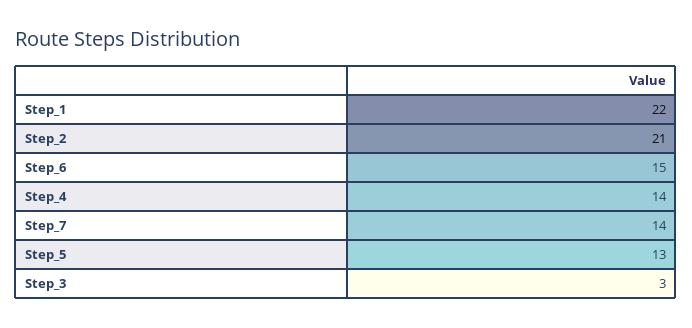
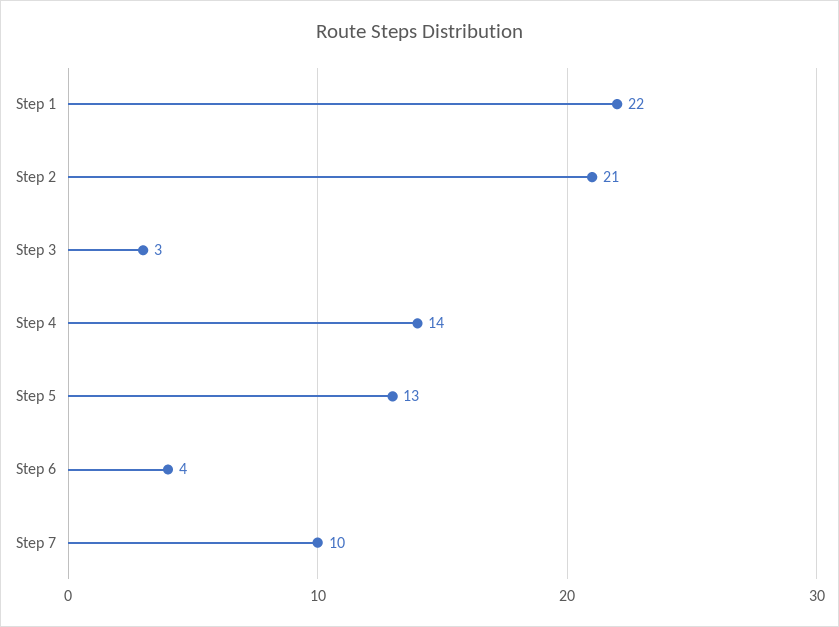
  {
    "Step_1": 22,
    "Step_2": 21,
-   "Step_6": 15,
+   "Step_6": 4,
    "Step_4": 14,
-   "Step_7": 14,
+   "Step_7": 10,
    "Step_5": 13,
    "Step_3": 3
  }

